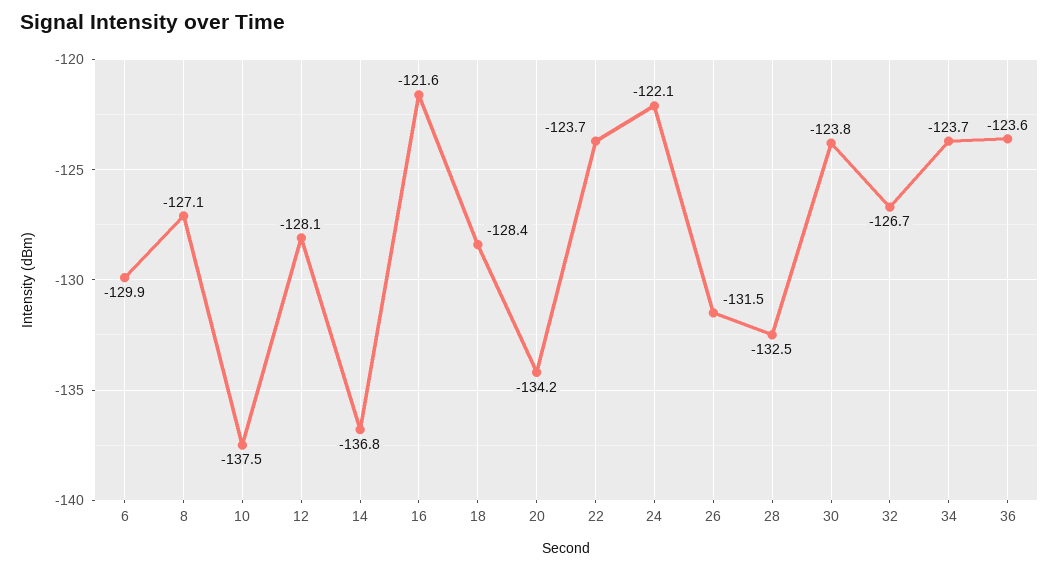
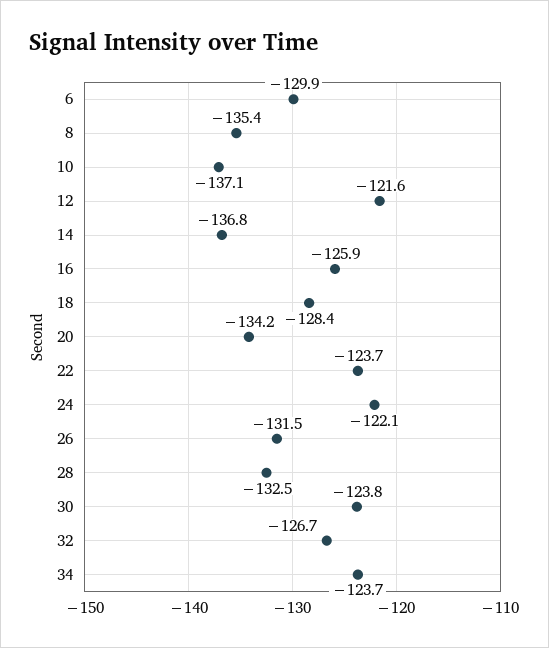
  {
    "6": -129.9,
-   "8": -127.1,
+   "8": -135.4,
-   "10": -137.5,
+   "10": -137.1,
-   "12": -128.1,
+   "12": -121.6,
    "14": -136.8,
-   "16": -121.6,
+   "16": -125.9,
    "18": -128.4,
    "20": -134.2,
    "22": -123.7,
    "24": -122.1,
    "26": -131.5,
    "28": -132.5,
    "30": -123.8,
    "32": -126.7,
-   "34": -123.7,
+   "34": -123.7
-   "36": -123.6
  }

